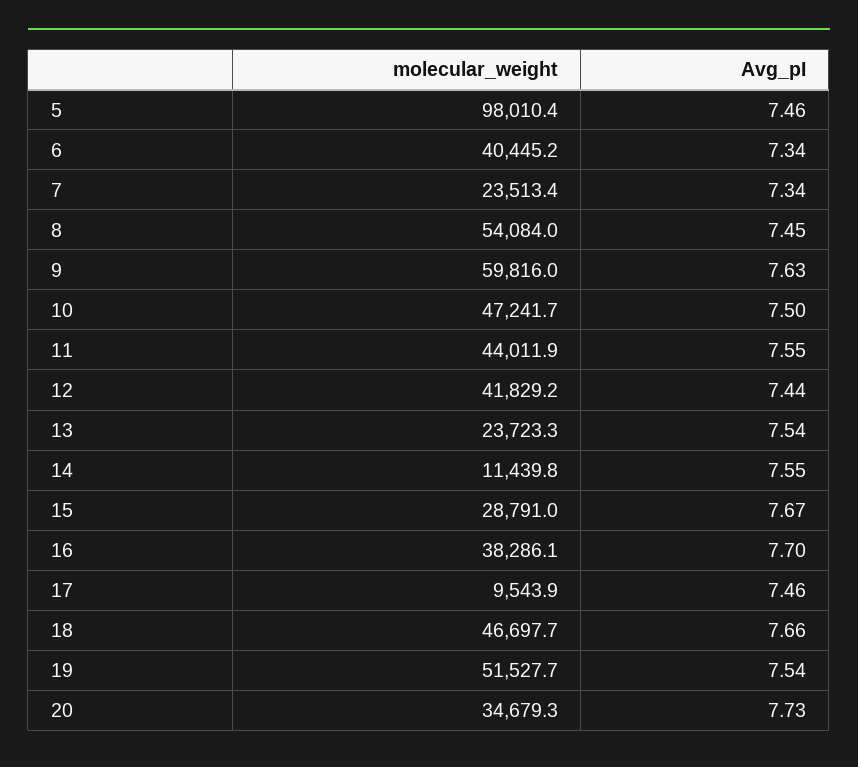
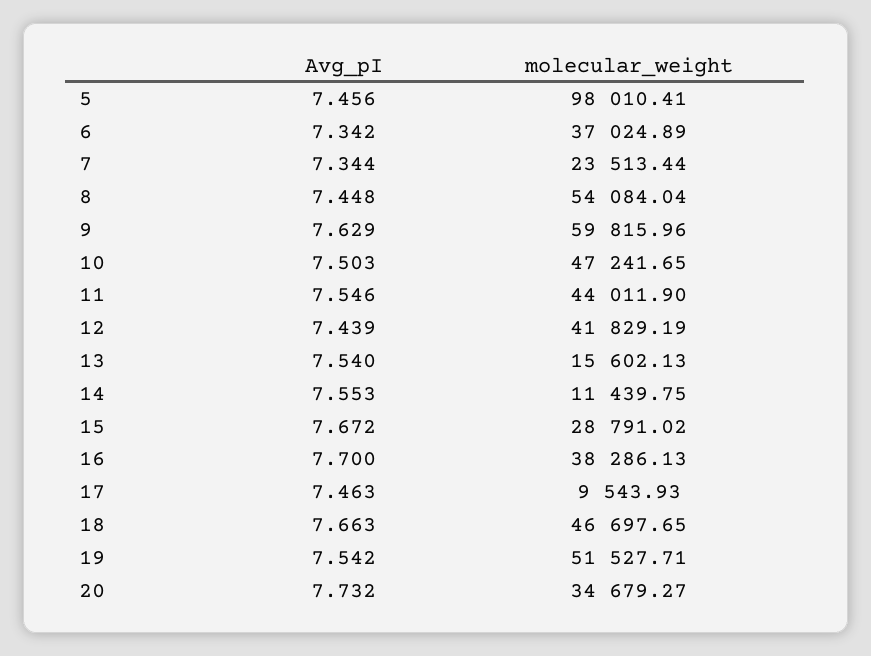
  {
    "molecular_weight": {
      "5": 98010.41,
-     "6": 40445.2,
+     "6": 37024.89,
      "7": 23513.44,
      "8": 54084.04,
      "9": 59815.96,
      "10": 47241.65,
      "11": 44011.9,
      "12": 41829.19,
-     "13": 23723.3,
+     "13": 15602.13,
      "14": 11439.75,
      "15": 28791.02,
      "16": 38286.13,
      "17": 9543.93,
      "18": 46697.65,
      "19": 51527.71,
      "20": 34679.27
    },
    "Avg_pI": {
      "5": 7.456,
      "6": 7.342,
      "7": 7.344,
      "8": 7.448,
      "9": 7.629,
      "10": 7.503,
      "11": 7.546,
      "12": 7.439,
      "13": 7.54,
      "14": 7.553,
      "15": 7.672,
      "16": 7.7,
      "17": 7.463,
      "18": 7.663,
      "19": 7.542,
      "20": 7.732
    }
  }

